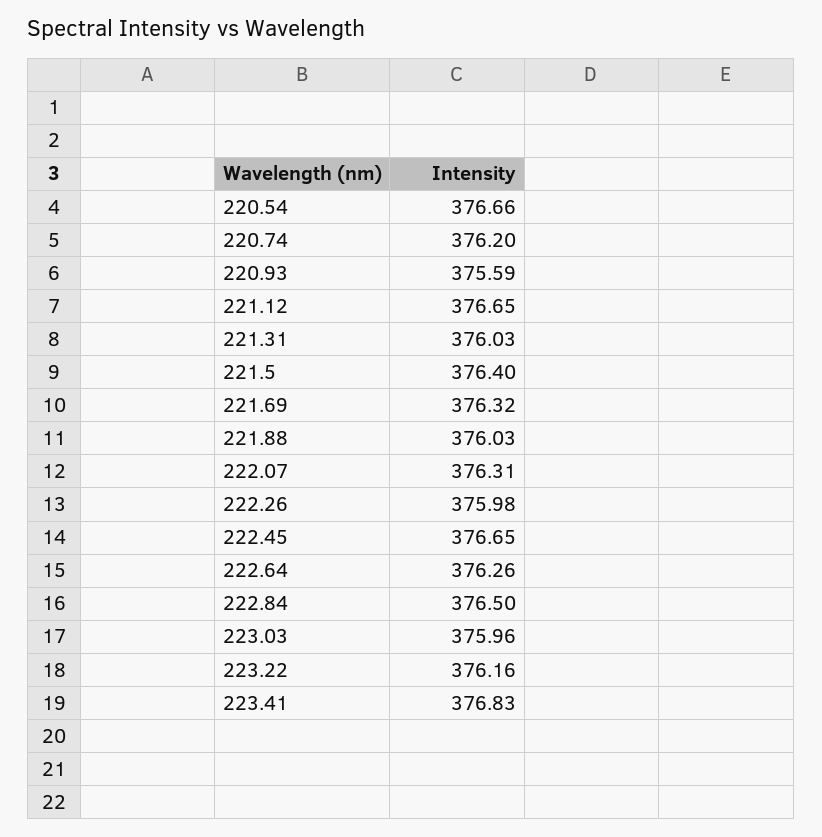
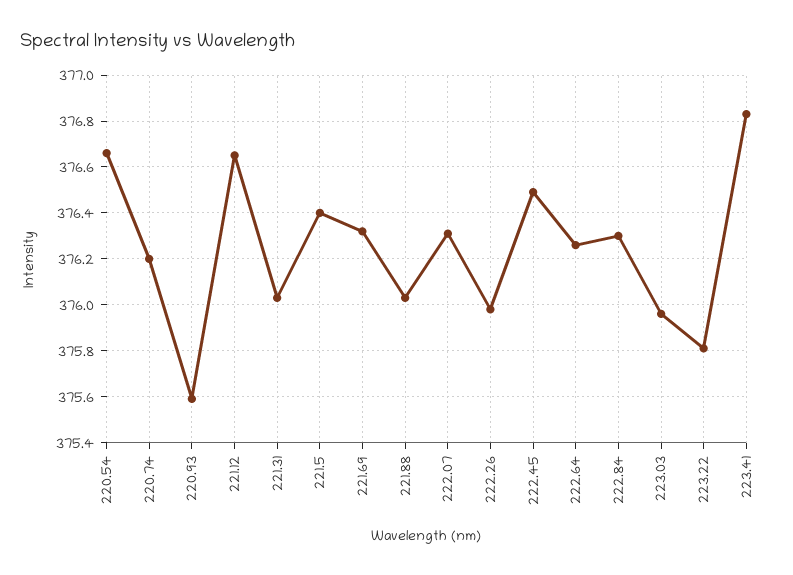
  {
    "220.54": 376.66,
    "220.74": 376.2,
    "220.93": 375.59,
    "221.12": 376.65,
    "221.31": 376.03,
    "221.5": 376.4,
    "221.69": 376.32,
    "221.88": 376.03,
    "222.07": 376.31,
    "222.26": 375.98,
-   "222.45": 376.65,
+   "222.45": 376.5,
    "222.64": 376.26,
-   "222.84": 376.5,
+   "222.84": 376.3,
    "223.03": 375.96,
-   "223.22": 376.16,
+   "223.22": 375.8,
    "223.41": 376.83
  }

